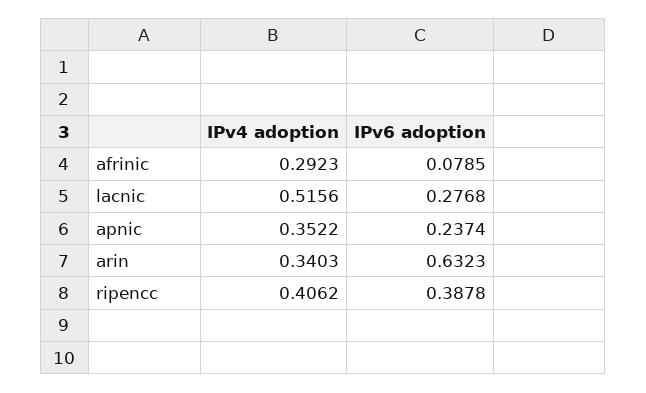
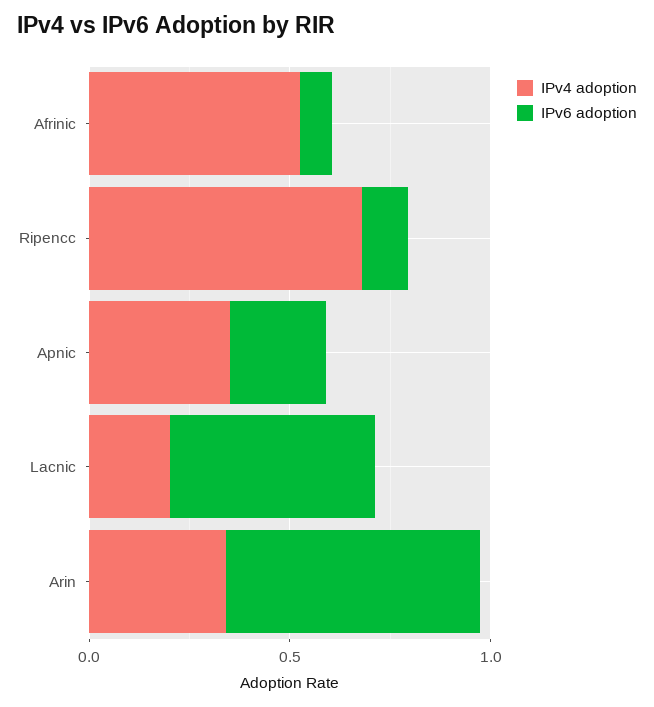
  {
    "IPv4 adoption": {
-     "afrinic": 0.2923,
+     "afrinic": 0.5,
-     "lacnic": 0.5156,
+     "lacnic": 0.2,
      "apnic": 0.3522,
      "arin": 0.3403,
-     "ripencc": 0.4062
+     "ripencc": 0.7
    },
    "IPv6 adoption": {
      "afrinic": 0.0785,
-     "lacnic": 0.2768,
+     "lacnic": 0.5,
      "apnic": 0.2374,
      "arin": 0.6323,
-     "ripencc": 0.3878
+     "ripencc": 0.1
    }
  }

